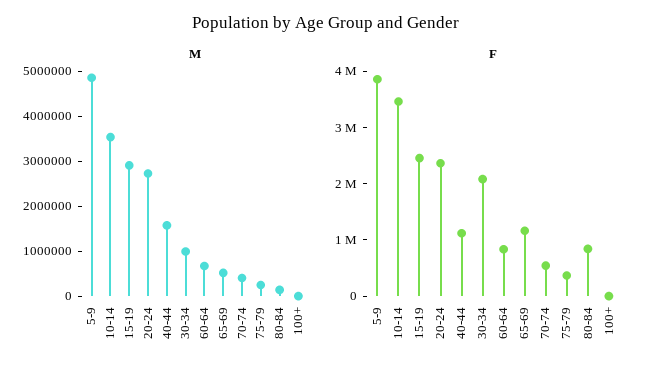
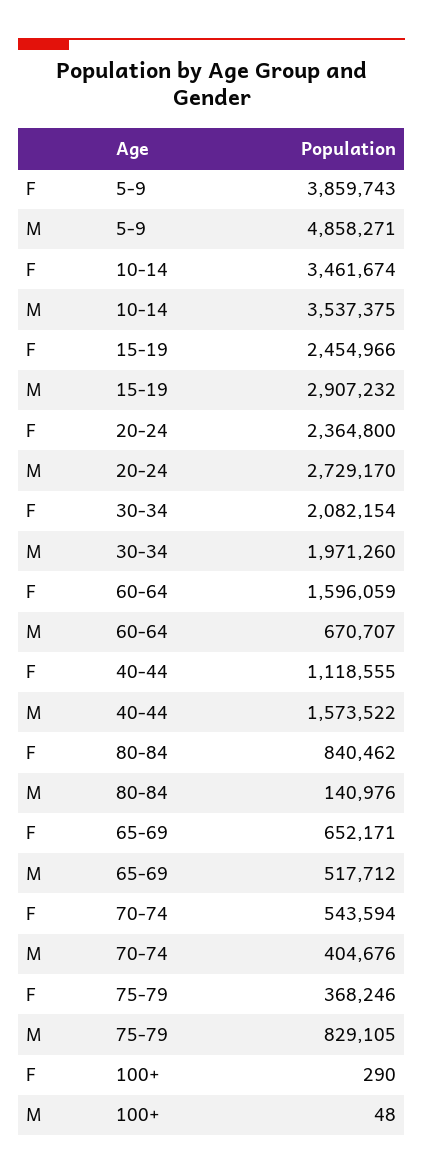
  {
    "M": {
      "5-9": 4858271,
      "10-14": 3537375,
      "15-19": 2907232,
      "20-24": 2729170,
      "40-44": 1573522,
-     "30-34": 1000000,
+     "30-34": 1971260,
      "60-64": 670707,
      "65-69": 517712,
      "70-74": 404676,
-     "75-79": 200000,
+     "75-79": 829105,
      "80-84": 140976,
      "100+": 48
    },
    "F": {
      "5-9": 3859743,
      "10-14": 3461674,
      "15-19": 2454966,
      "20-24": 2364800,
      "40-44": 1118555,
      "30-34": 2082154,
-     "60-64": 800000,
+     "60-64": 1596059,
-     "65-69": 1200000,
+     "65-69": 652171,
      "70-74": 543594,
      "75-79": 368246,
      "80-84": 840462,
      "100+": 290
    }
  }

